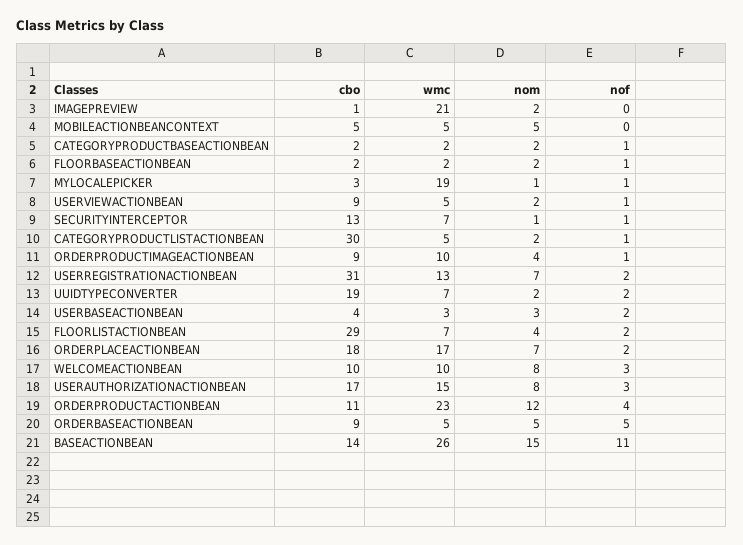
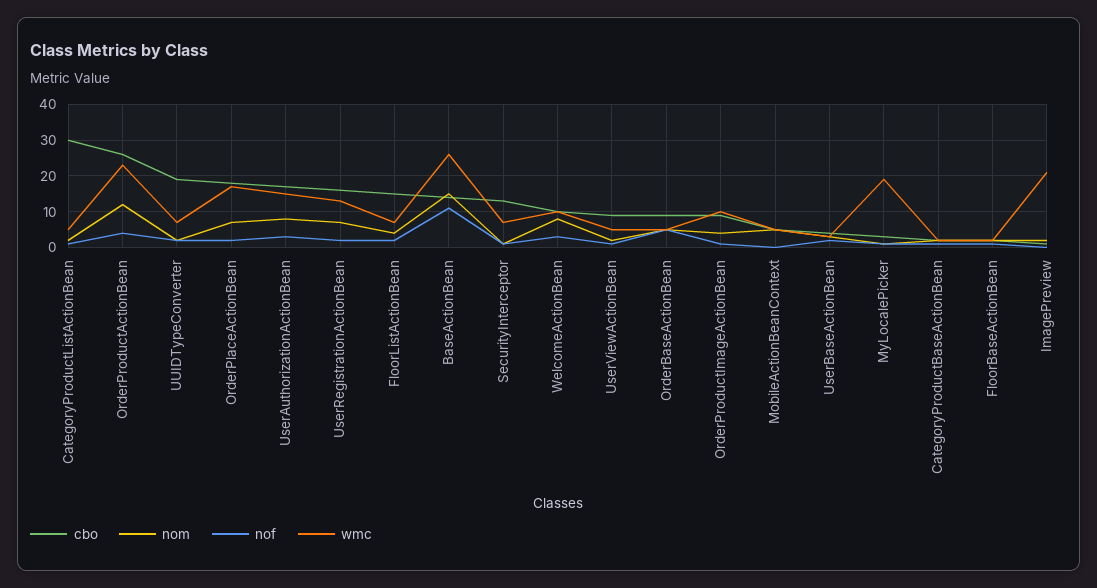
  {
    "cbo": {
      "IMAGEPREVIEW": 1,
      "MOBILEACTIONBEANCONTEXT": 5,
      "CATEGORYPRODUCTBASEACTIONBEAN": 2,
      "FLOORBASEACTIONBEAN": 2,
      "MYLOCALEPICKER": 3,
      "USERVIEWACTIONBEAN": 9,
      "SECURITYINTERCEPTOR": 13,
      "CATEGORYPRODUCTLISTACTIONBEAN": 30,
      "ORDERPRODUCTIMAGEACTIONBEAN": 9,
-     "USERREGISTRATIONACTIONBEAN": 31,
+     "USERREGISTRATIONACTIONBEAN": 15,
      "UUIDTYPECONVERTER": 19,
      "USERBASEACTIONBEAN": 4,
-     "FLOORLISTACTIONBEAN": 29,
+     "FLOORLISTACTIONBEAN": 15,
      "ORDERPLACEACTIONBEAN": 18,
      "WELCOMEACTIONBEAN": 10,
      "USERAUTHORIZATIONACTIONBEAN": 17,
-     "ORDERPRODUCTACTIONBEAN": 11,
+     "ORDERPRODUCTACTIONBEAN": 25,
      "ORDERBASEACTIONBEAN": 9,
      "BASEACTIONBEAN": 14
    },
    "wmc": {
      "IMAGEPREVIEW": 21,
      "MOBILEACTIONBEANCONTEXT": 5,
      "CATEGORYPRODUCTBASEACTIONBEAN": 2,
      "FLOORBASEACTIONBEAN": 2,
      "MYLOCALEPICKER": 19,
      "USERVIEWACTIONBEAN": 5,
      "SECURITYINTERCEPTOR": 7,
      "CATEGORYPRODUCTLISTACTIONBEAN": 5,
      "ORDERPRODUCTIMAGEACTIONBEAN": 10,
      "USERREGISTRATIONACTIONBEAN": 13,
      "UUIDTYPECONVERTER": 7,
      "USERBASEACTIONBEAN": 3,
      "FLOORLISTACTIONBEAN": 7,
      "ORDERPLACEACTIONBEAN": 17,
      "WELCOMEACTIONBEAN": 10,
      "USERAUTHORIZATIONACTIONBEAN": 15,
      "ORDERPRODUCTACTIONBEAN": 23,
      "ORDERBASEACTIONBEAN": 5,
      "BASEACTIONBEAN": 26
    },
    "nom": {
      "IMAGEPREVIEW": 2,
      "MOBILEACTIONBEANCONTEXT": 5,
      "CATEGORYPRODUCTBASEACTIONBEAN": 2,
      "FLOORBASEACTIONBEAN": 2,
      "MYLOCALEPICKER": 1,
      "USERVIEWACTIONBEAN": 2,
      "SECURITYINTERCEPTOR": 1,
      "CATEGORYPRODUCTLISTACTIONBEAN": 2,
      "ORDERPRODUCTIMAGEACTIONBEAN": 4,
      "USERREGISTRATIONACTIONBEAN": 7,
      "UUIDTYPECONVERTER": 2,
      "USERBASEACTIONBEAN": 3,
      "FLOORLISTACTIONBEAN": 4,
      "ORDERPLACEACTIONBEAN": 7,
      "WELCOMEACTIONBEAN": 8,
      "USERAUTHORIZATIONACTIONBEAN": 8,
      "ORDERPRODUCTACTIONBEAN": 12,
      "ORDERBASEACTIONBEAN": 5,
      "BASEACTIONBEAN": 15
    },
    "nof": {
      "IMAGEPREVIEW": 0,
      "MOBILEACTIONBEANCONTEXT": 0,
      "CATEGORYPRODUCTBASEACTIONBEAN": 1,
      "FLOORBASEACTIONBEAN": 1,
      "MYLOCALEPICKER": 1,
      "USERVIEWACTIONBEAN": 1,
      "SECURITYINTERCEPTOR": 1,
      "CATEGORYPRODUCTLISTACTIONBEAN": 1,
      "ORDERPRODUCTIMAGEACTIONBEAN": 1,
      "USERREGISTRATIONACTIONBEAN": 2,
      "UUIDTYPECONVERTER": 2,
      "USERBASEACTIONBEAN": 2,
      "FLOORLISTACTIONBEAN": 2,
      "ORDERPLACEACTIONBEAN": 2,
      "WELCOMEACTIONBEAN": 3,
      "USERAUTHORIZATIONACTIONBEAN": 3,
      "ORDERPRODUCTACTIONBEAN": 4,
      "ORDERBASEACTIONBEAN": 5,
      "BASEACTIONBEAN": 11
    }
  }

